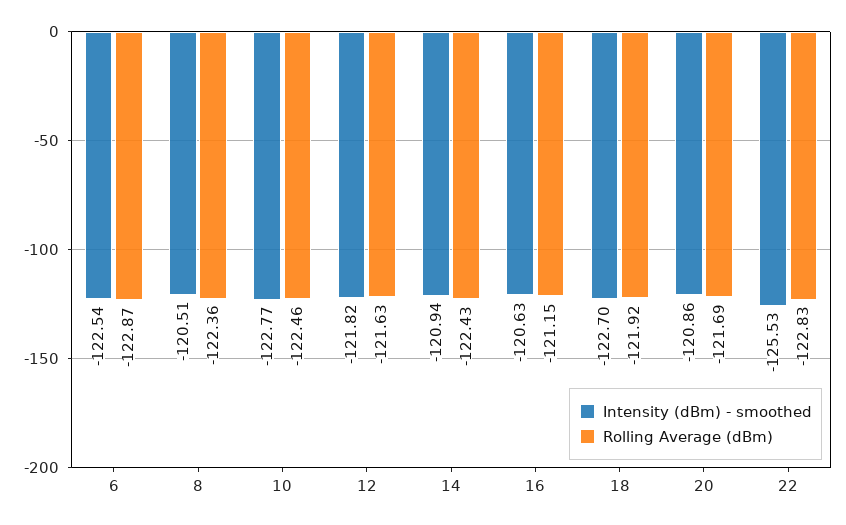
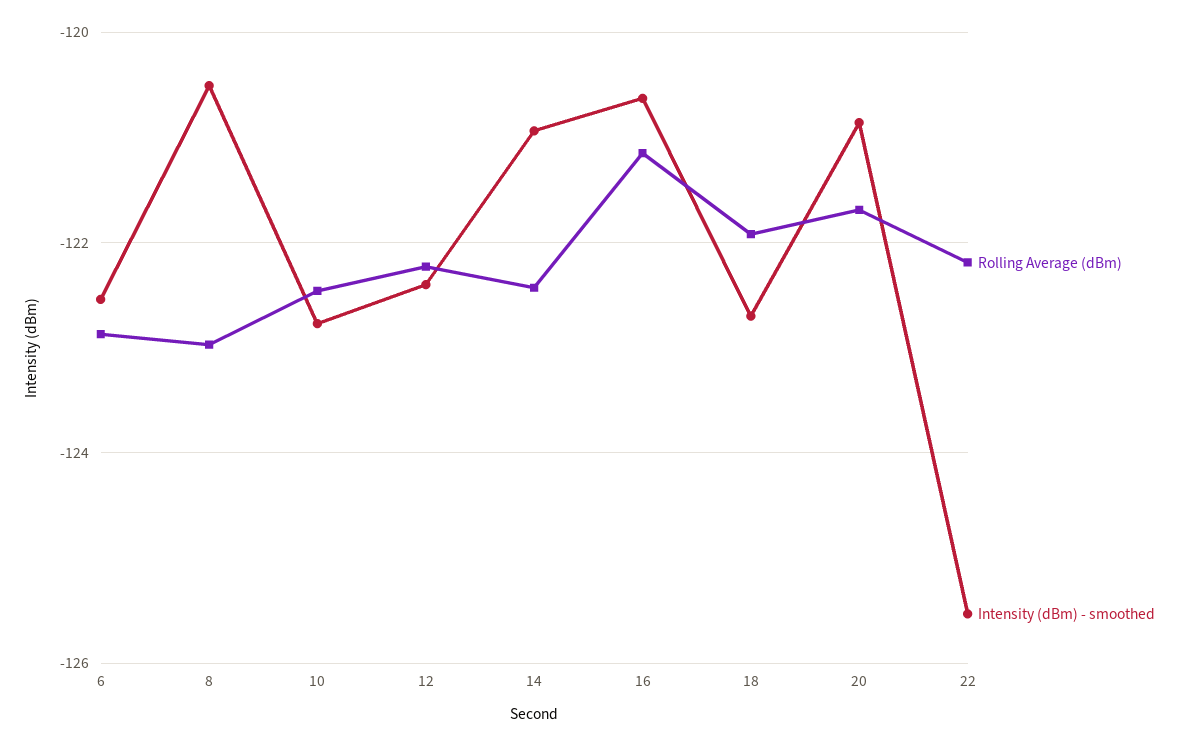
  {
    "Intensity (dBm) - smoothed": {
      "6": -122.54,
      "8": -120.51,
      "10": -122.77,
-     "12": -121.82,
+     "12": -122.4,
      "14": -120.94,
      "16": -120.63,
      "18": -122.7,
      "20": -120.86,
      "22": -125.53
    },
    "Rolling Average (dBm)": {
      "6": -122.87,
-     "8": -122.36,
+     "8": -123,
      "10": -122.46,
-     "12": -121.63,
+     "12": -122.2,
      "14": -122.43,
      "16": -121.15,
      "18": -121.92,
      "20": -121.69,
-     "22": -122.83
+     "22": -122.2
    }
  }

